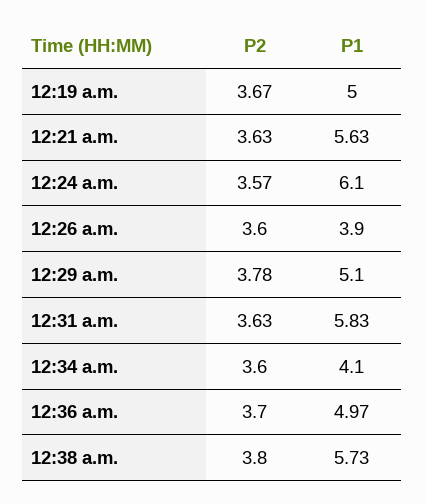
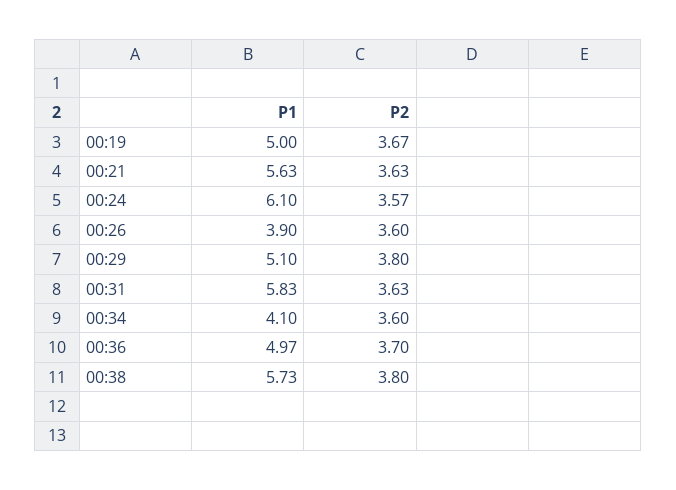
  {
    "P2": {
      "12:19 a.m.": 3.67,
      "12:21 a.m.": 3.63,
      "12:24 a.m.": 3.57,
      "12:26 a.m.": 3.6,
-     "12:29 a.m.": 3.78,
+     "12:29 a.m.": 3.8,
      "12:31 a.m.": 3.63,
      "12:34 a.m.": 3.6,
      "12:36 a.m.": 3.7,
      "12:38 a.m.": 3.8
    },
    "P1": {
      "12:19 a.m.": 5,
      "12:21 a.m.": 5.63,
      "12:24 a.m.": 6.1,
      "12:26 a.m.": 3.9,
      "12:29 a.m.": 5.1,
      "12:31 a.m.": 5.83,
      "12:34 a.m.": 4.1,
      "12:36 a.m.": 4.97,
      "12:38 a.m.": 5.73
    }
  }

